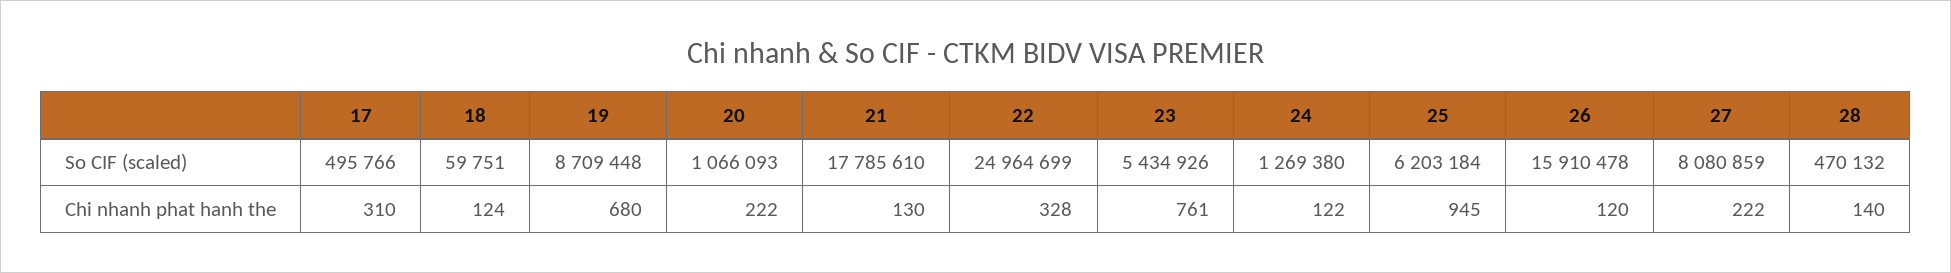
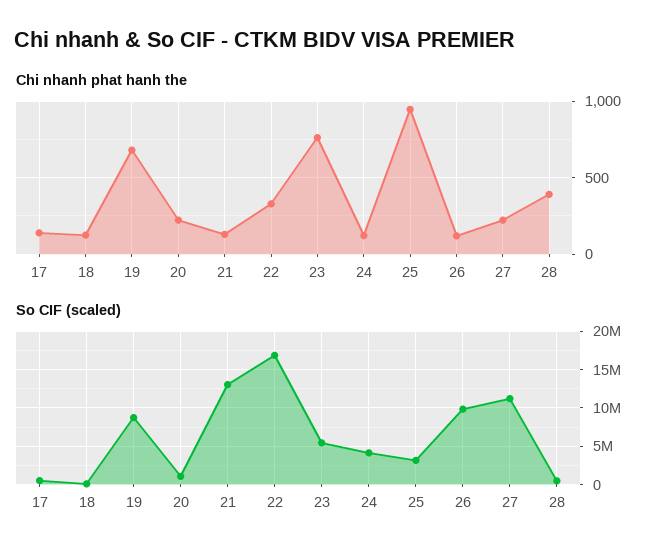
  {
    "So CIF (scaled)": {
      "17": 495766,
      "18": 59751,
      "19": 8709448,
      "20": 1066093,
-     "21": 17785610,
+     "21": 13000000,
-     "22": 24964699,
+     "22": 17000000,
      "23": 5434926,
-     "24": 1269380,
+     "24": 4000000,
-     "25": 6203184,
+     "25": 3000000,
-     "26": 15910478,
+     "26": 10000000,
-     "27": 8080859,
+     "27": 11000000,
      "28": 470132
    },
    "Chi nhanh phat hanh the": {
-     "17": 310,
+     "17": 150,
      "18": 124,
      "19": 680,
      "20": 222,
      "21": 130,
      "22": 328,
      "23": 761,
      "24": 122,
      "25": 945,
      "26": 120,
      "27": 222,
-     "28": 140
+     "28": 400
    }
  }

